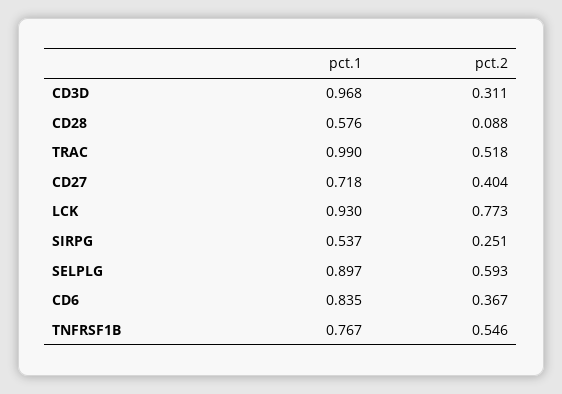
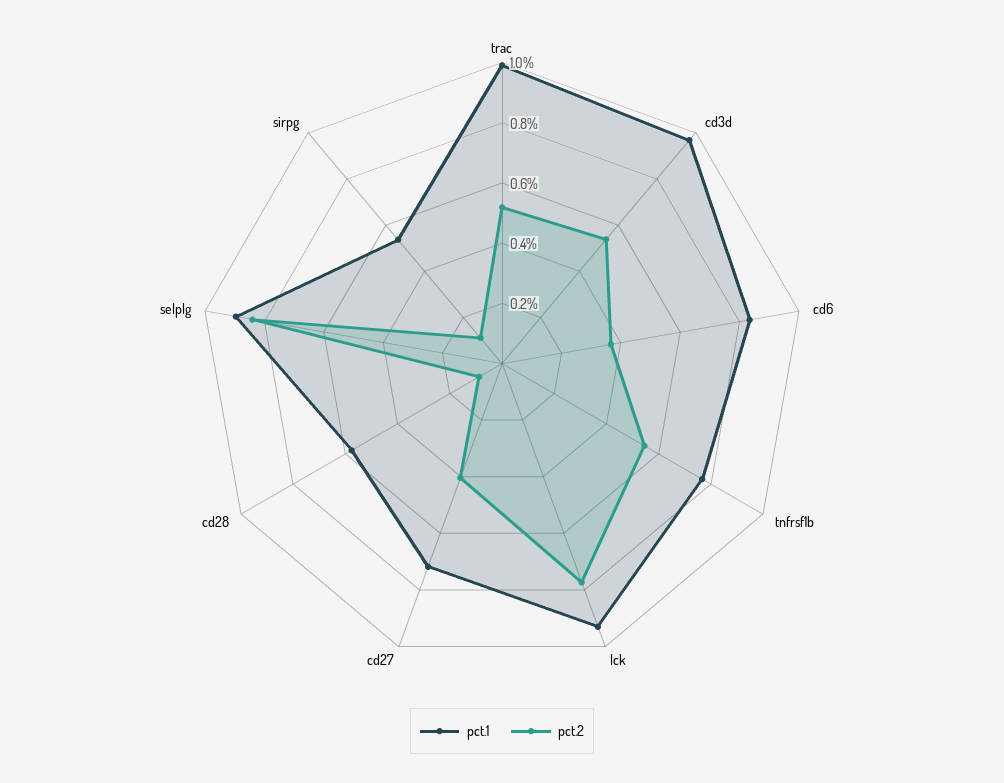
  {
    "pct.1": {
      "CD3D": 0.968,
      "CD28": 0.576,
      "TRAC": 0.99,
      "CD27": 0.718,
      "LCK": 0.93,
      "SIRPG": 0.537,
      "SELPLG": 0.897,
      "CD6": 0.835,
      "TNFRSF1B": 0.767
    },
    "pct.2": {
-     "CD3D": 0.311,
+     "CD3D": 0.55,
      "CD28": 0.088,
      "TRAC": 0.518,
      "CD27": 0.404,
      "LCK": 0.773,
-     "SIRPG": 0.251,
+     "SIRPG": 0.1,
-     "SELPLG": 0.593,
+     "SELPLG": 0.85,
      "CD6": 0.367,
      "TNFRSF1B": 0.546
    }
  }

